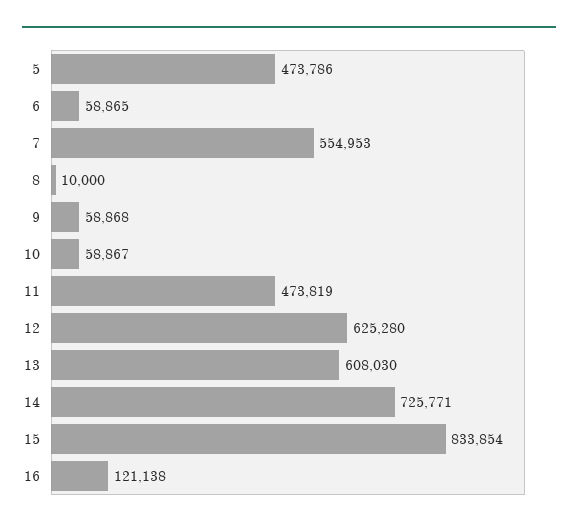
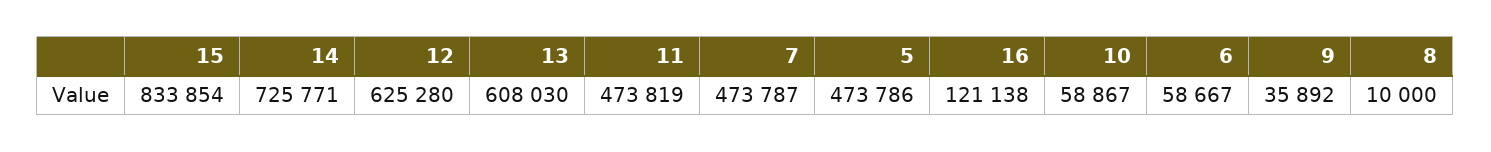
  {
    "5": 473786,
-   "6": 58865,
+   "6": 58667,
-   "7": 554953,
+   "7": 473787,
    "8": 10000,
-   "9": 58868,
+   "9": 35892,
    "10": 58867,
    "11": 473819,
    "12": 625280,
    "13": 608030,
    "14": 725771,
    "15": 833854,
    "16": 121138
  }

